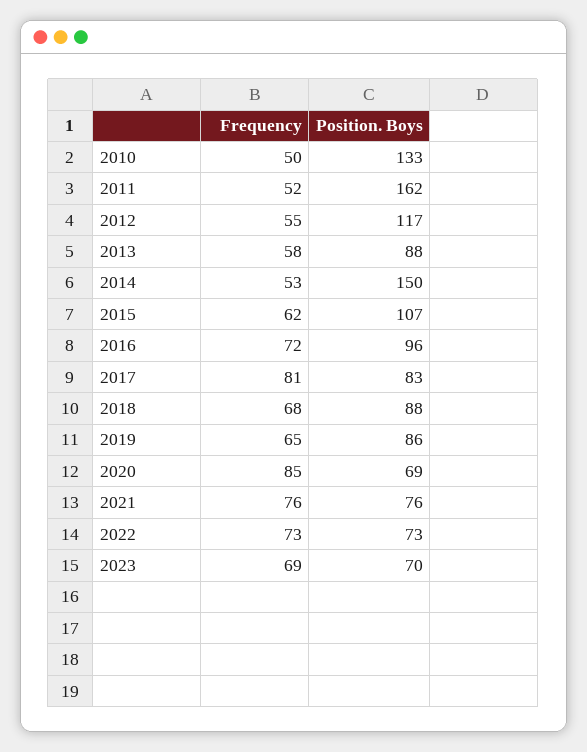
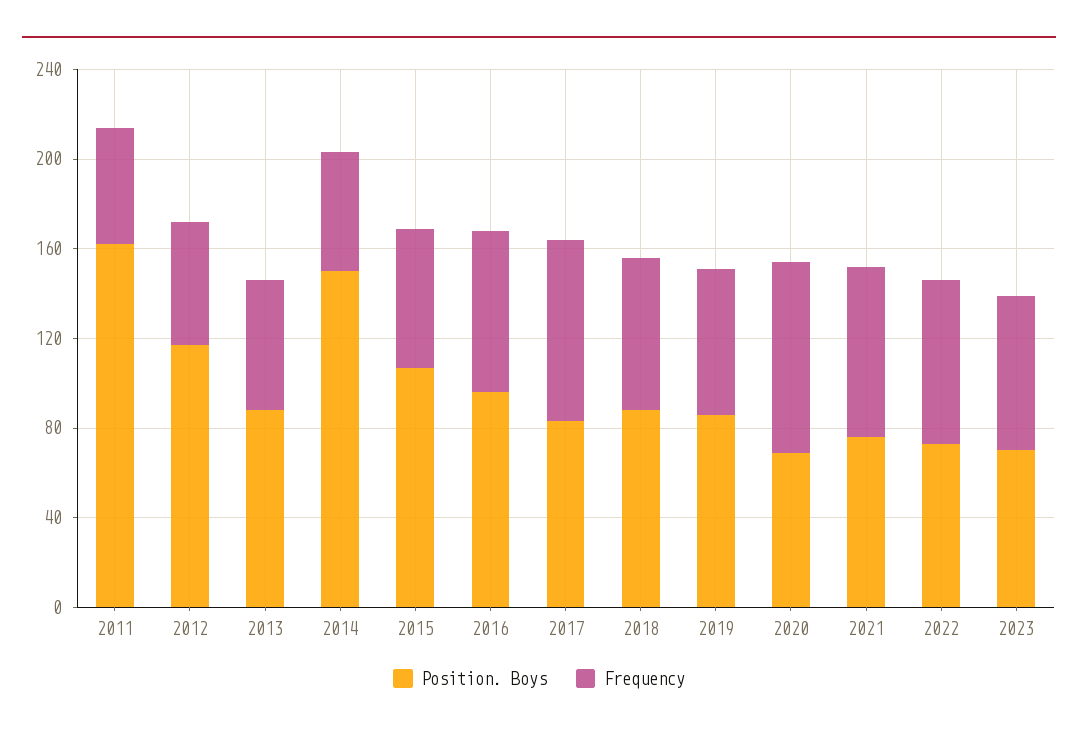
  {
    "Frequency": {
-     "2010": 50,
      "2011": 52,
      "2012": 55,
      "2013": 58,
      "2014": 53,
      "2015": 62,
      "2016": 72,
      "2017": 81,
      "2018": 68,
      "2019": 65,
      "2020": 85,
      "2021": 76,
      "2022": 73,
      "2023": 69
    },
    "Position. Boys": {
-     "2010": 133,
      "2011": 162,
      "2012": 117,
      "2013": 88,
      "2014": 150,
      "2015": 107,
      "2016": 96,
      "2017": 83,
      "2018": 88,
      "2019": 86,
      "2020": 69,
      "2021": 76,
      "2022": 73,
      "2023": 70
    }
  }

